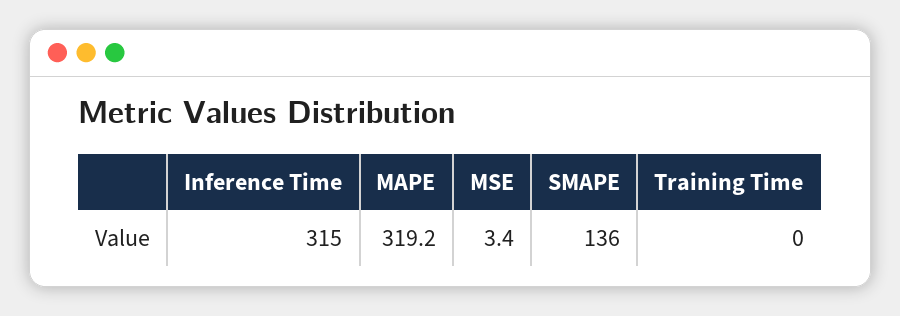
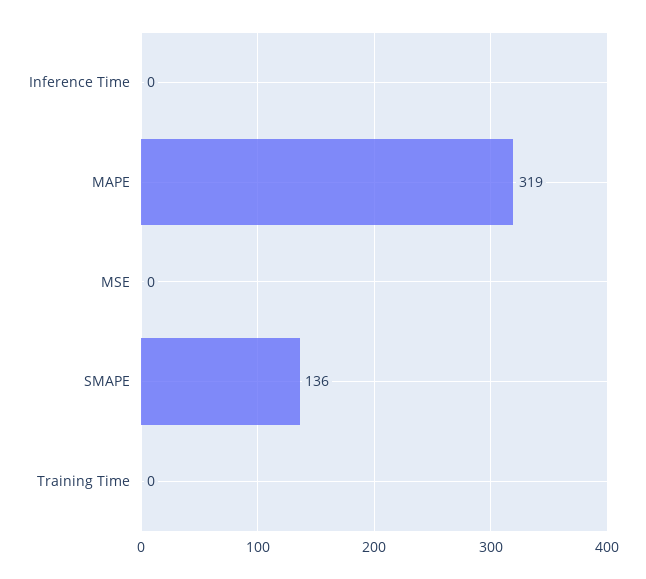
  {
-   "Inference Time": 315,
+   "Inference Time": 0,
    "MAPE": 319.2,
-   "MSE": 3.4,
+   "MSE": 0,
    "SMAPE": 136,
    "Training Time": 0
  }

